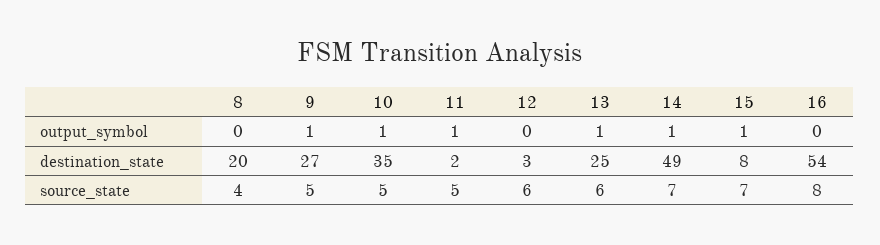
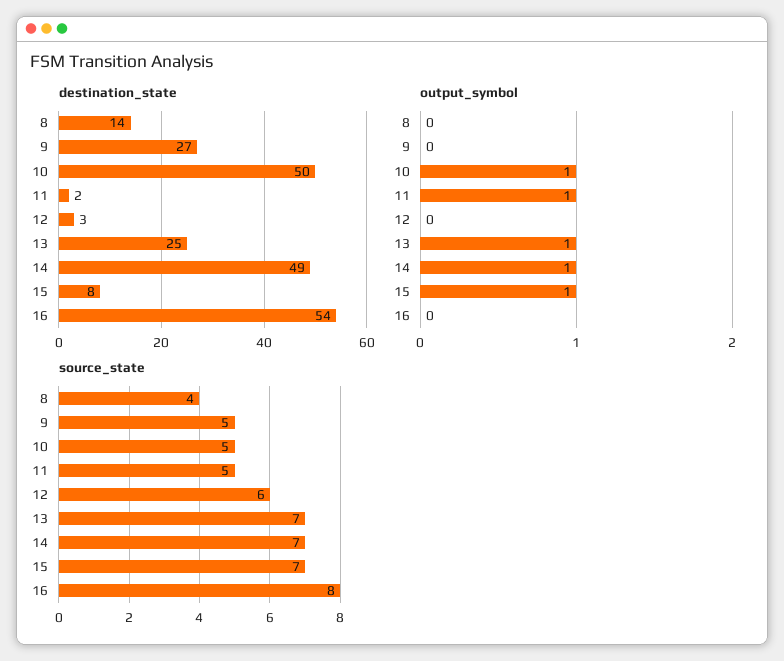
  {
    "output_symbol": {
      "8": 0,
-     "9": 1,
+     "9": 0,
      "10": 1,
      "11": 1,
      "12": 0,
      "13": 1,
      "14": 1,
      "15": 1,
      "16": 0
    },
    "destination_state": {
-     "8": 20,
+     "8": 14,
      "9": 27,
-     "10": 35,
+     "10": 50,
      "11": 2,
      "12": 3,
      "13": 25,
      "14": 49,
      "15": 8,
      "16": 54
    },
    "source_state": {
      "8": 4,
      "9": 5,
      "10": 5,
      "11": 5,
      "12": 6,
-     "13": 6,
+     "13": 7,
      "14": 7,
      "15": 7,
      "16": 8
    }
  }

